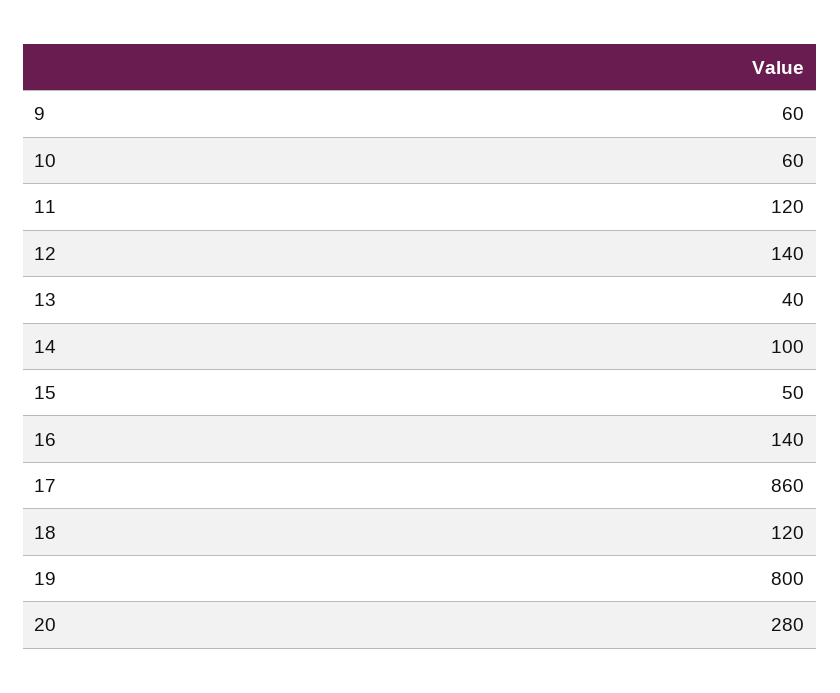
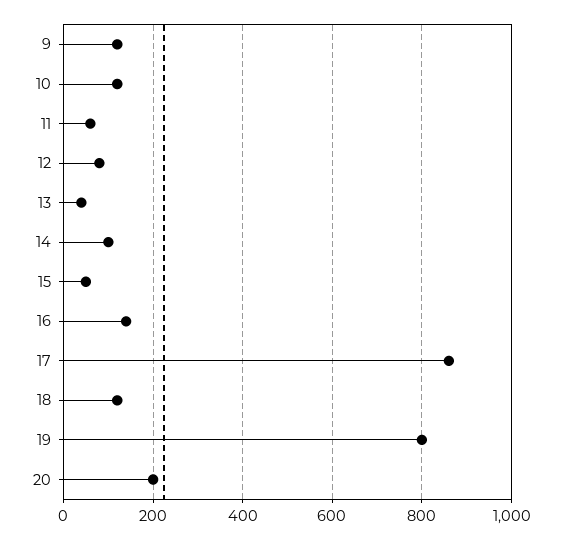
  {
-   "9": 60,
+   "9": 120,
-   "10": 60,
+   "10": 120,
-   "11": 120,
+   "11": 60,
-   "12": 140,
+   "12": 80,
    "13": 40,
    "14": 100,
    "15": 50,
    "16": 140,
    "17": 860,
    "18": 120,
    "19": 800,
-   "20": 280
+   "20": 200
  }

